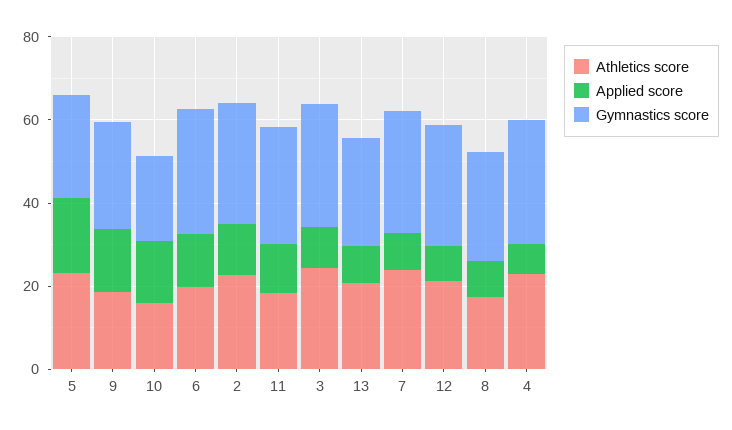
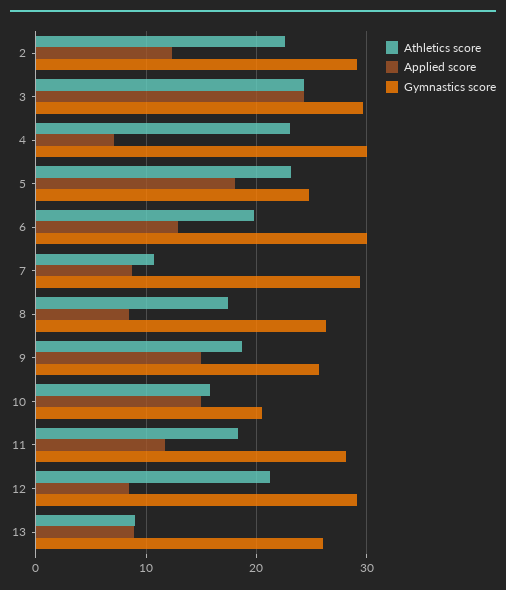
  {
    "Athletics score": {
      "5": 23,
      "9": 19,
      "10": 16,
      "6": 20,
      "2": 23,
      "11": 18,
      "3": 24,
-     "13": 20,
+     "13": 9,
-     "7": 25,
+     "7": 11,
      "12": 21,
      "8": 17,
      "4": 23
    },
    "Applied score": {
      "5": 18,
      "9": 15,
      "10": 15,
      "6": 13,
      "2": 12,
      "11": 12,
-     "3": 10,
+     "3": 24,
      "13": 9,
      "7": 9,
      "12": 8,
      "8": 8,
      "4": 7
    },
    "Gymnastics score": {
      "5": 25,
      "9": 26,
      "10": 21,
      "6": 30,
      "2": 29,
      "11": 28,
      "3": 30,
      "13": 26,
      "7": 29,
      "12": 29,
      "8": 26,
      "4": 30
    }
  }

